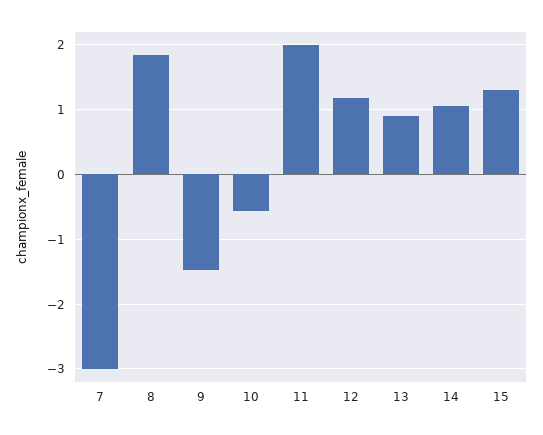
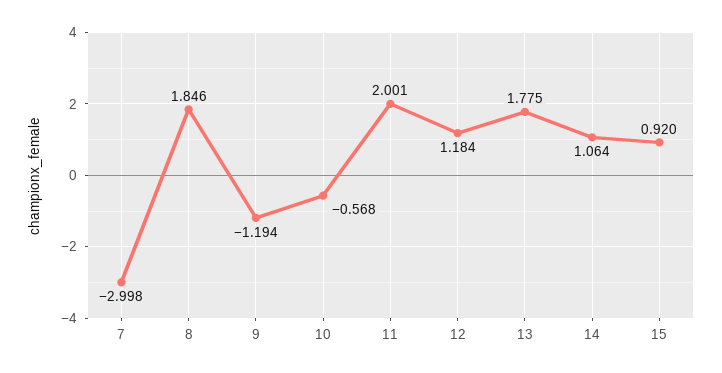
  {
    "7": -2.998,
    "8": 1.846,
-   "9": -1.5,
+   "9": -1.194,
    "10": -0.568,
    "11": 2.001,
    "12": 1.184,
-   "13": 0.9,
+   "13": 1.775,
    "14": 1.064,
-   "15": 1.3
+   "15": 0.92
  }

